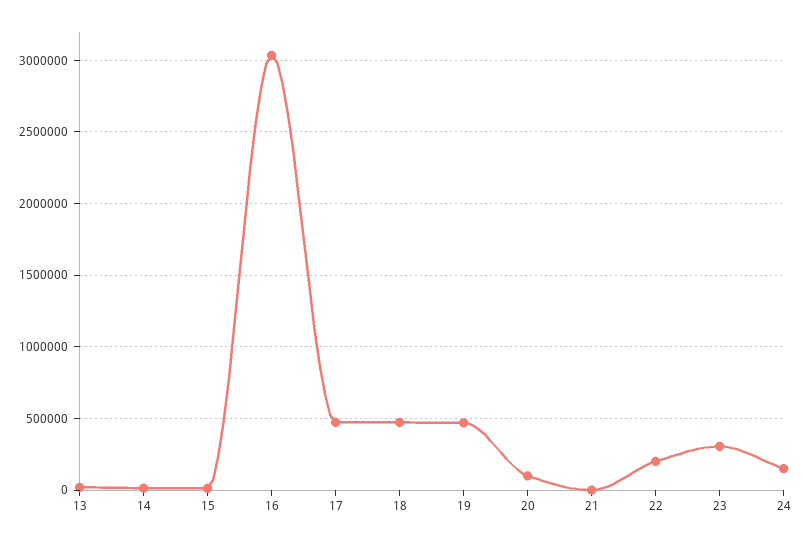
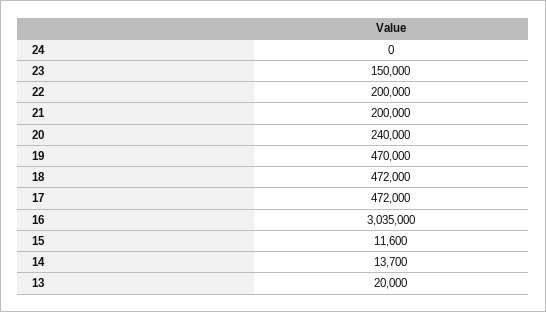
  {
    "13": 20000,
    "14": 13700,
    "15": 11600,
    "16": 3035000,
    "17": 472000,
    "18": 472000,
    "19": 470000,
-   "20": 100000,
+   "20": 240000,
-   "21": 0,
+   "21": 200000,
    "22": 200000,
-   "23": 300000,
+   "23": 150000,
-   "24": 150000
+   "24": 0
  }

